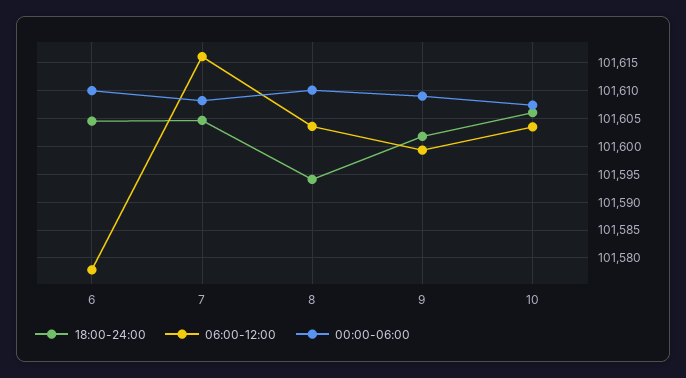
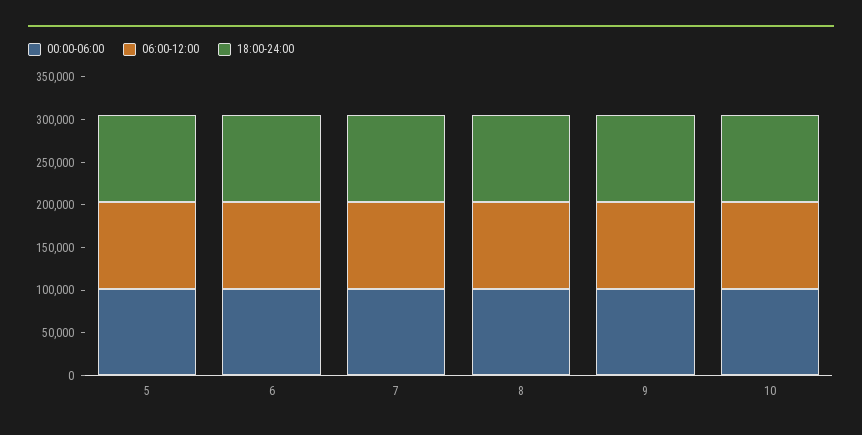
  {
    "18:00-24:00": {
      "6": 101605,
      "7": 101605,
      "8": 101595,
      "9": 101602.5,
-     "10": 101605
+     "10": 101605,
+     "5": 100000
    },
    "06:00-12:00": {
      "6": 101577.5,
      "7": 101615,
      "8": 101602.5,
      "9": 101600,
-     "10": 101602.5
+     "10": 101602.5,
+     "5": 100000
    },
    "00:00-06:00": {
      "6": 101610,
      "7": 101607.5,
      "8": 101610,
      "9": 101610,
-     "10": 101607.5
+     "10": 101607.5,
+     "5": 100000
    }
  }

